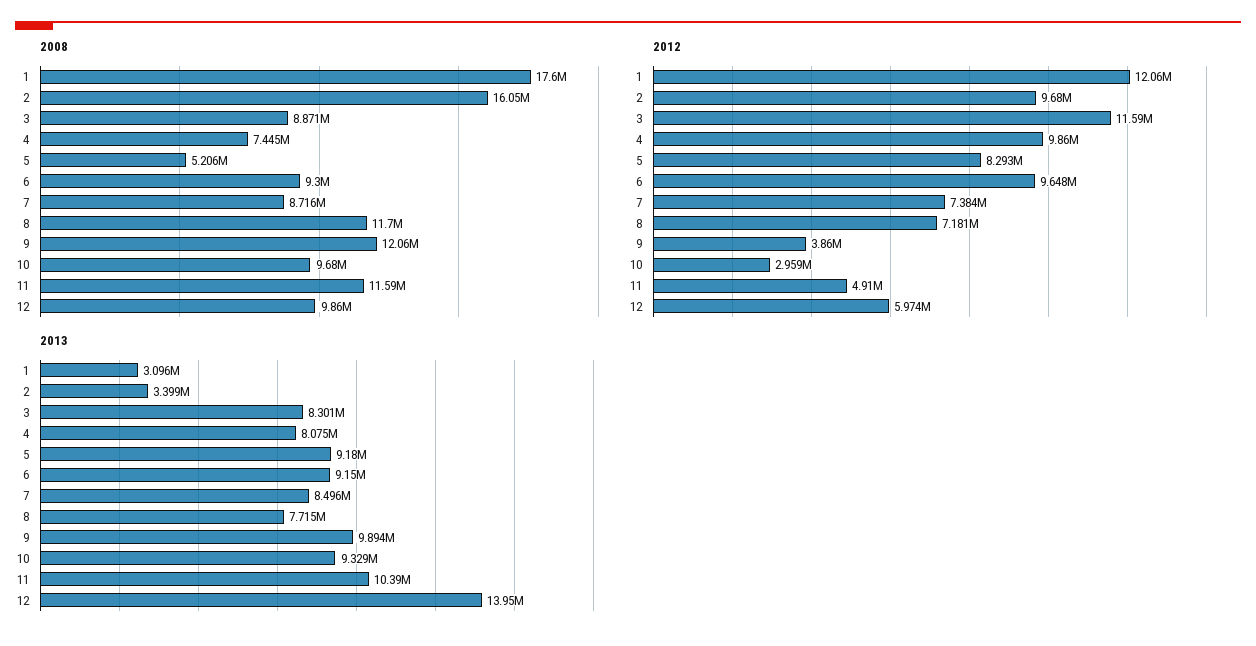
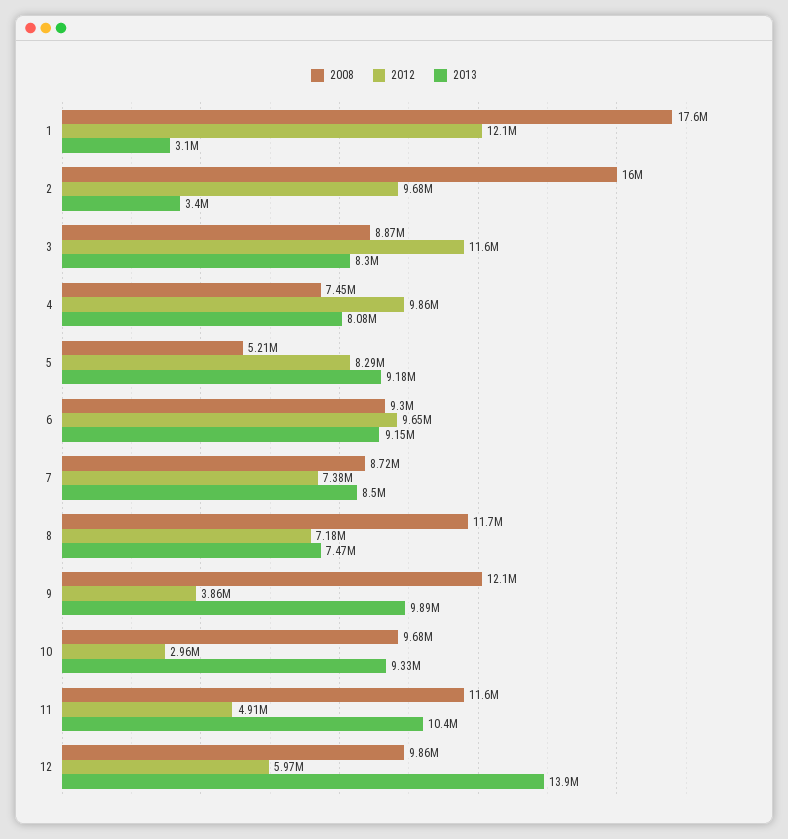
  {
    "2008": {
      "1": 17600000,
      "2": 16050000,
      "3": 8871000,
      "4": 7445000,
      "5": 5206000,
      "6": 9300000,
      "7": 8716000,
      "8": 11700000,
      "9": 12060000,
      "10": 9680000,
      "11": 11590000,
      "12": 9860000
    },
    "2012": {
      "1": 12060000,
      "2": 9680000,
      "3": 11590000,
      "4": 9860000,
      "5": 8293000,
      "6": 9648000,
      "7": 7384000,
      "8": 7181000,
      "9": 3860000,
      "10": 2959000,
      "11": 4910000,
      "12": 5974000
    },
    "2013": {
      "1": 3096000,
      "2": 3399000,
      "3": 8301000,
      "4": 8075000,
      "5": 9180000,
      "6": 9150000,
      "7": 8496000,
-     "8": 7715000,
+     "8": 7470000,
      "9": 9894000,
      "10": 9329000,
      "11": 10390000,
      "12": 13950000
    }
  }

